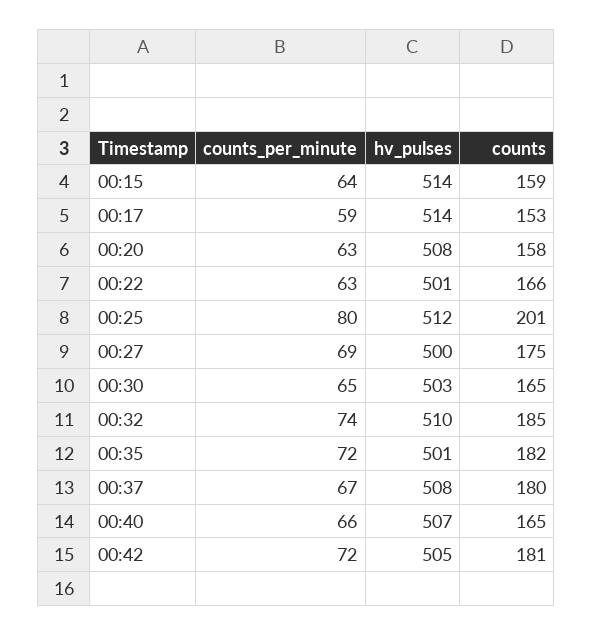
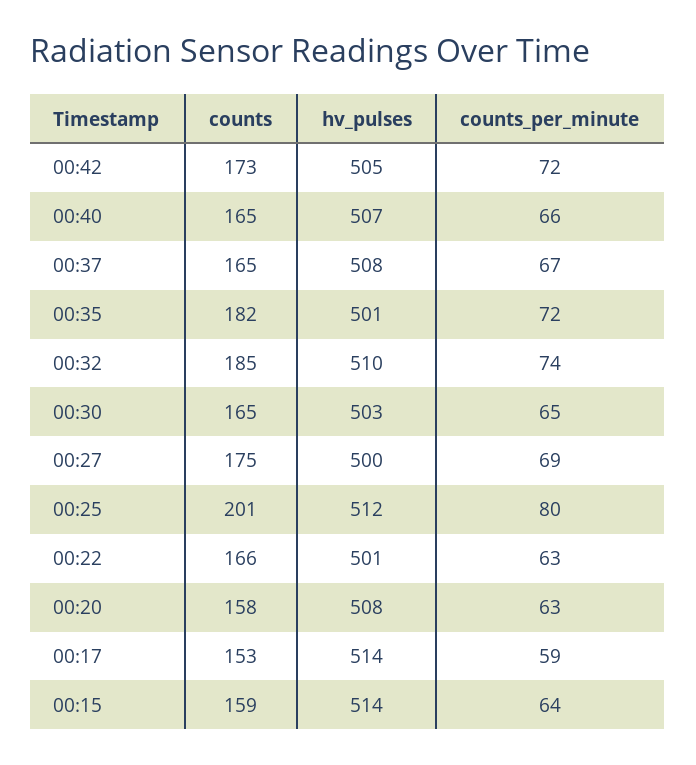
  {
    "counts_per_minute": {
      "00:15": 64,
      "00:17": 59,
      "00:20": 63,
      "00:22": 63,
      "00:25": 80,
      "00:27": 69,
      "00:30": 65,
      "00:32": 74,
      "00:35": 72,
      "00:37": 67,
      "00:40": 66,
      "00:42": 72
    },
    "hv_pulses": {
      "00:15": 514,
      "00:17": 514,
      "00:20": 508,
      "00:22": 501,
      "00:25": 512,
      "00:27": 500,
      "00:30": 503,
      "00:32": 510,
      "00:35": 501,
      "00:37": 508,
      "00:40": 507,
      "00:42": 505
    },
    "counts": {
      "00:15": 159,
      "00:17": 153,
      "00:20": 158,
      "00:22": 166,
      "00:25": 201,
      "00:27": 175,
      "00:30": 165,
      "00:32": 185,
      "00:35": 182,
-     "00:37": 180,
+     "00:37": 165,
      "00:40": 165,
-     "00:42": 181
+     "00:42": 173
    }
  }

